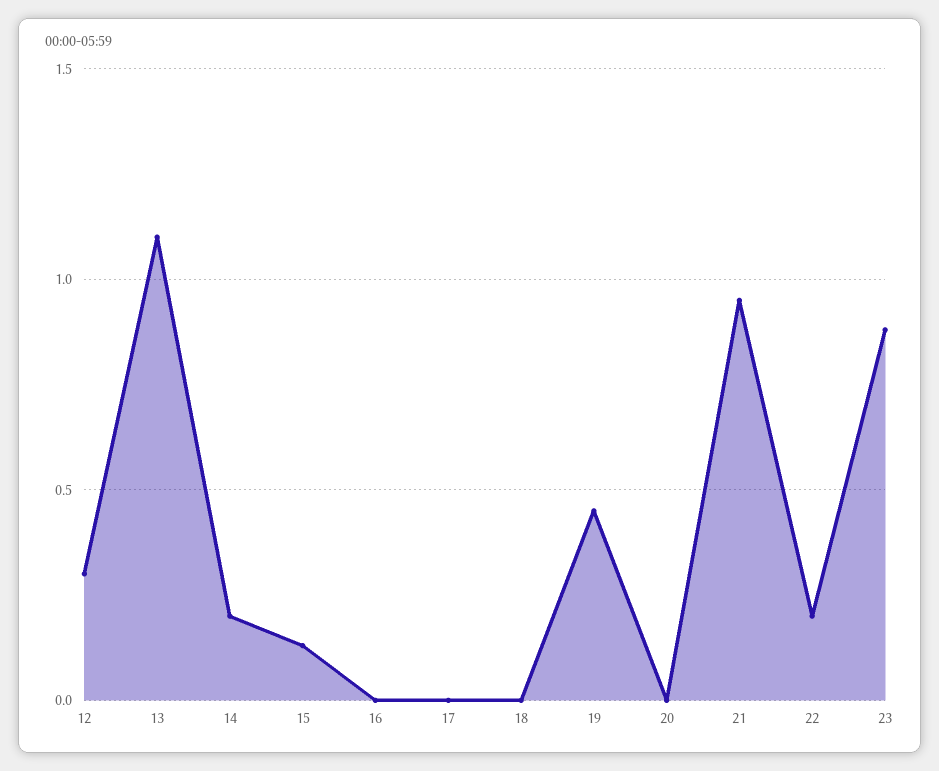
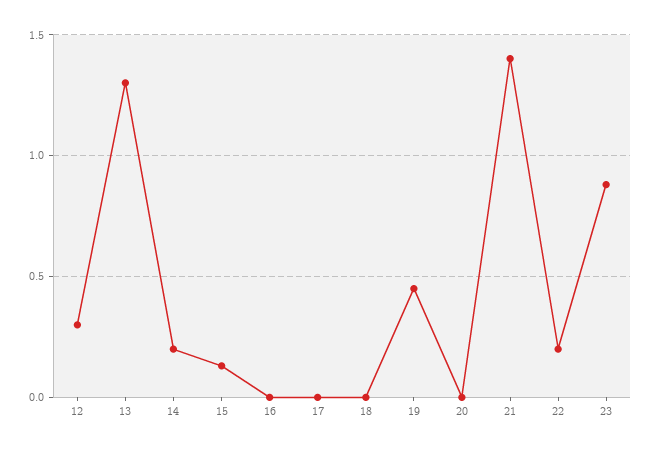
  {
    "12": 0.3,
-   "13": 1.1,
+   "13": 1.3,
    "14": 0.2,
    "15": 0.15,
    "16": 0,
    "17": 0,
    "18": 0,
    "19": 0.45,
    "20": 0,
-   "21": 0.95,
+   "21": 1.4,
    "22": 0.2,
    "23": 0.9
  }

